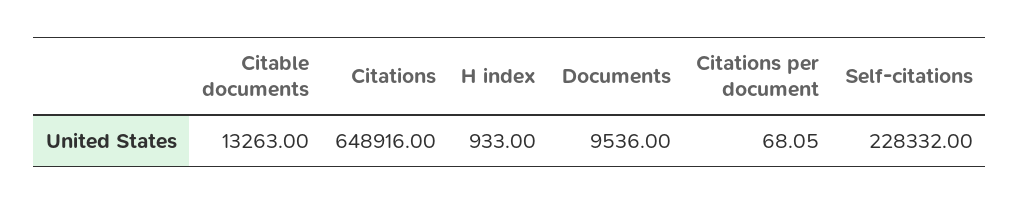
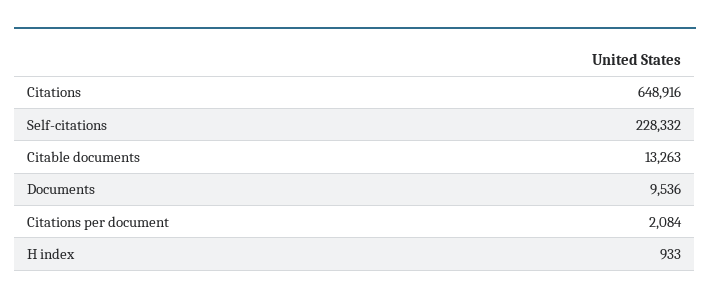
  {
    "Citable documents": 13263,
    "Citations": 648916,
    "H index": 933,
    "Documents": 9536,
-   "Citations per document": 68.05,
+   "Citations per document": 2084,
    "Self-citations": 228332
  }

